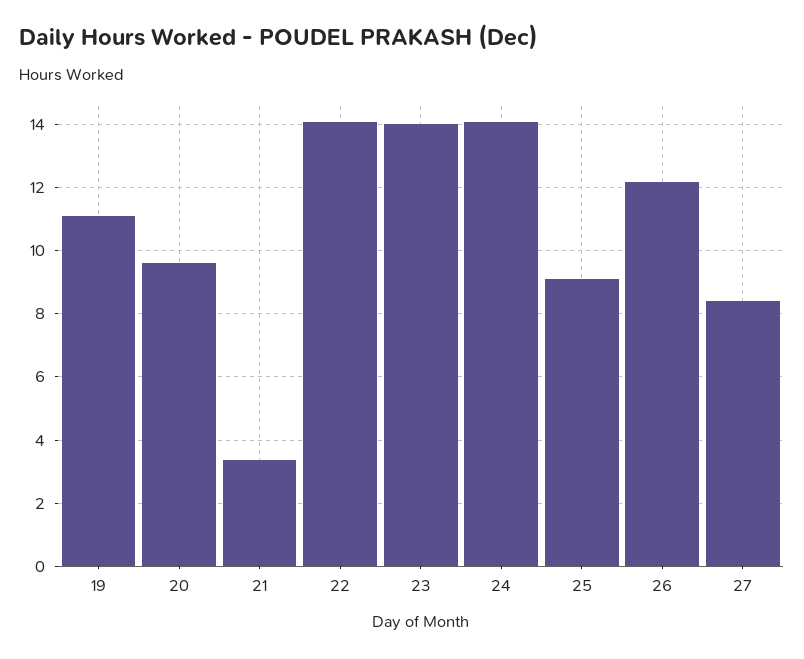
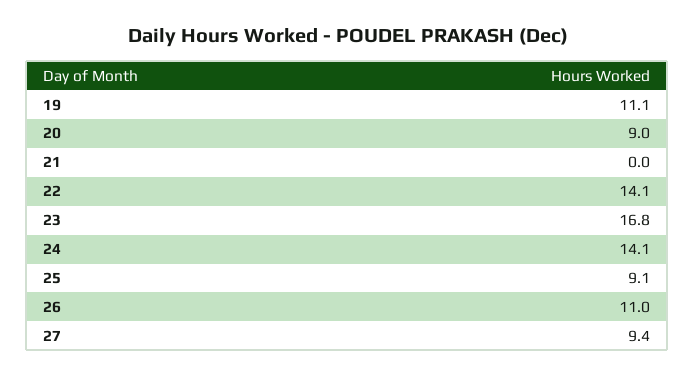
  {
    "19": 11.1,
-   "20": 9.6,
+   "20": 9,
-   "21": 3.4,
+   "21": 0,
    "22": 14.1,
-   "23": 14,
+   "23": 16.8,
    "24": 14.1,
    "25": 9.1,
-   "26": 12.2,
+   "26": 11,
-   "27": 8.4
+   "27": 9.4
  }

